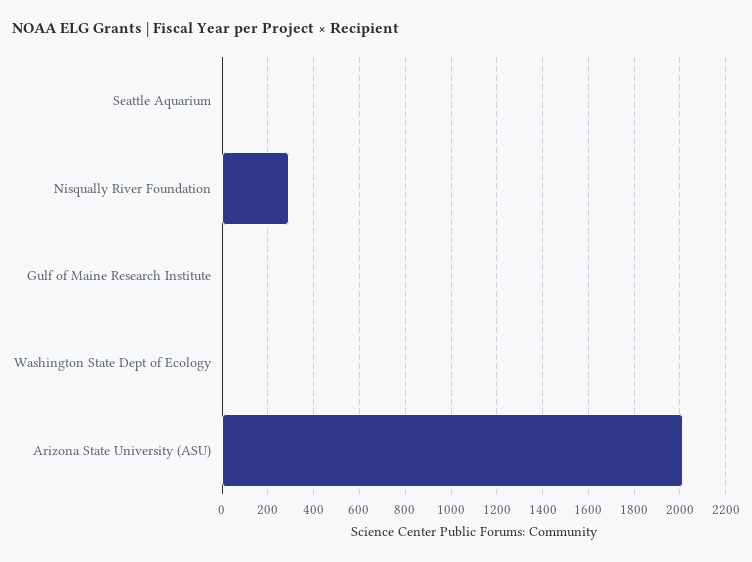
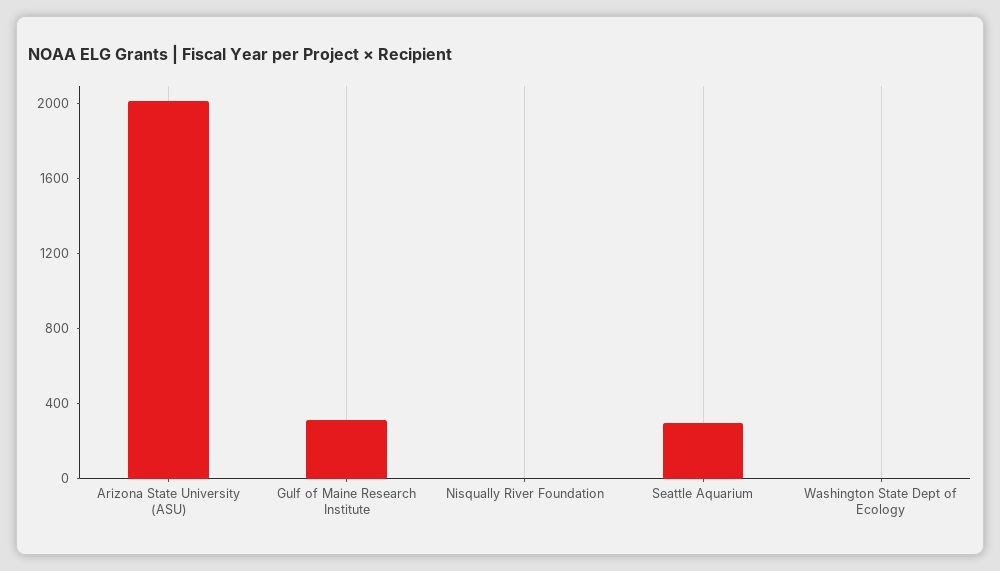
  {
-   "Seattle Aquarium": 0,
+   "Seattle Aquarium": 300,
-   "Nisqually River Foundation": 300,
+   "Nisqually River Foundation": 0,
-   "Gulf of Maine Research Institute": 0,
+   "Gulf of Maine Research Institute": 300,
    "Washington State Dept of Ecology": 0,
    "Arizona State University (ASU)": 2000
  }

